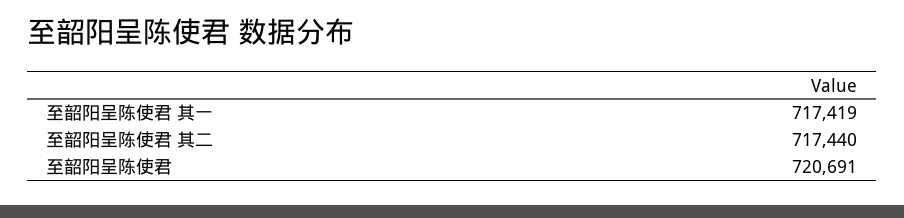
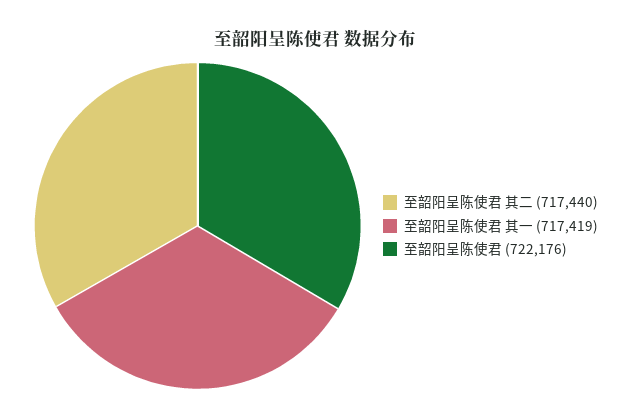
  {
    "至韶阳呈陈使君 其一": 717419,
    "至韶阳呈陈使君 其二": 717440,
-   "至韶阳呈陈使君": 720691
+   "至韶阳呈陈使君": 722176
  }

